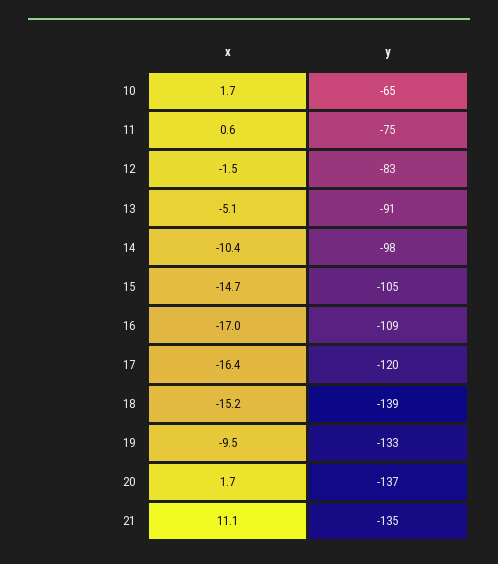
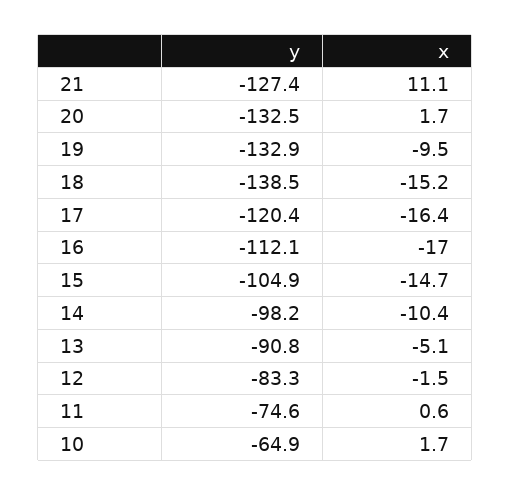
  {
    "x": {
      "10": 1.7,
      "11": 0.6,
      "12": -1.5,
      "13": -5.1,
      "14": -10.4,
      "15": -14.7,
      "16": -17,
      "17": -16.4,
      "18": -15.2,
      "19": -9.5,
      "20": 1.7,
      "21": 11.1
    },
    "y": {
      "10": -64.9,
      "11": -74.6,
      "12": -83.3,
      "13": -90.8,
      "14": -98.2,
      "15": -104.9,
-     "16": -109,
+     "16": -112.1,
      "17": -120.4,
      "18": -138.5,
      "19": -132.9,
-     "20": -137,
+     "20": -132.5,
-     "21": -135
+     "21": -127.4
    }
  }

